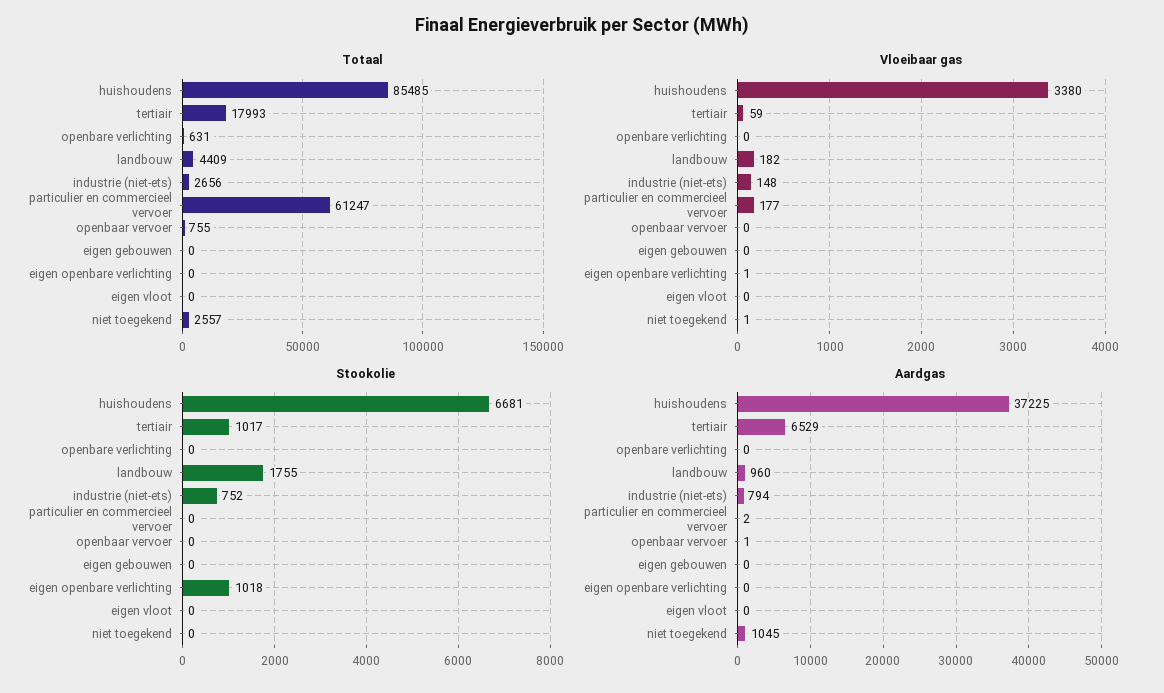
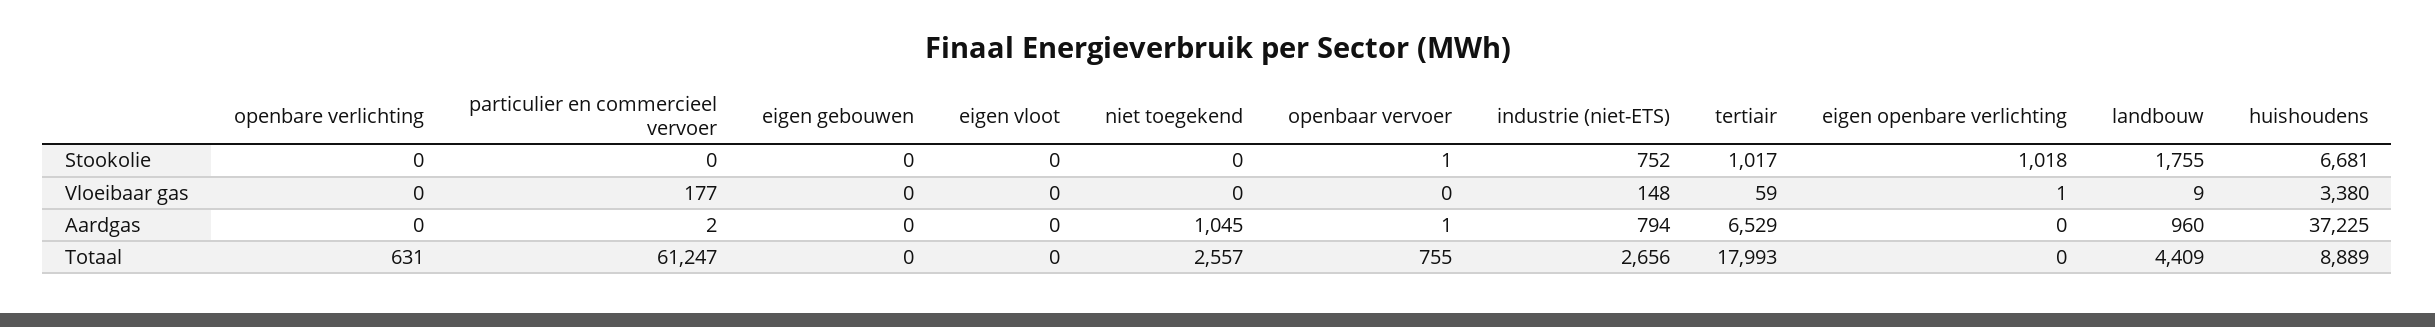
  {
    "Totaal": {
-     "huishoudens": 85485,
+     "huishoudens": 8889,
      "tertiair": 17993,
      "openbare verlichting": 631,
      "landbouw": 4409,
      "industrie (niet-ets)": 2656,
      "particulier en commercieel vervoer": 61247,
      "openbaar vervoer": 755,
      "eigen gebouwen": 0,
      "eigen openbare verlichting": 0,
      "eigen vloot": 0,
      "niet toegekend": 2557
    },
    "Vloeibaar gas": {
      "huishoudens": 3380,
      "tertiair": 59,
      "openbare verlichting": 0,
-     "landbouw": 182,
+     "landbouw": 9,
      "industrie (niet-ets)": 148,
      "particulier en commercieel vervoer": 177,
      "openbaar vervoer": 0,
      "eigen gebouwen": 0,
      "eigen openbare verlichting": 1,
      "eigen vloot": 0,
-     "niet toegekend": 1
+     "niet toegekend": 0
    },
    "Stookolie": {
      "huishoudens": 6681,
      "tertiair": 1017,
      "openbare verlichting": 0,
      "landbouw": 1755,
      "industrie (niet-ets)": 752,
      "particulier en commercieel vervoer": 0,
-     "openbaar vervoer": 0,
+     "openbaar vervoer": 1,
      "eigen gebouwen": 0,
      "eigen openbare verlichting": 1018,
      "eigen vloot": 0,
      "niet toegekend": 0
    },
    "Aardgas": {
      "huishoudens": 37225,
      "tertiair": 6529,
      "openbare verlichting": 0,
      "landbouw": 960,
      "industrie (niet-ets)": 794,
      "particulier en commercieel vervoer": 2,
      "openbaar vervoer": 1,
      "eigen gebouwen": 0,
      "eigen openbare verlichting": 0,
      "eigen vloot": 0,
      "niet toegekend": 1045
    }
  }

